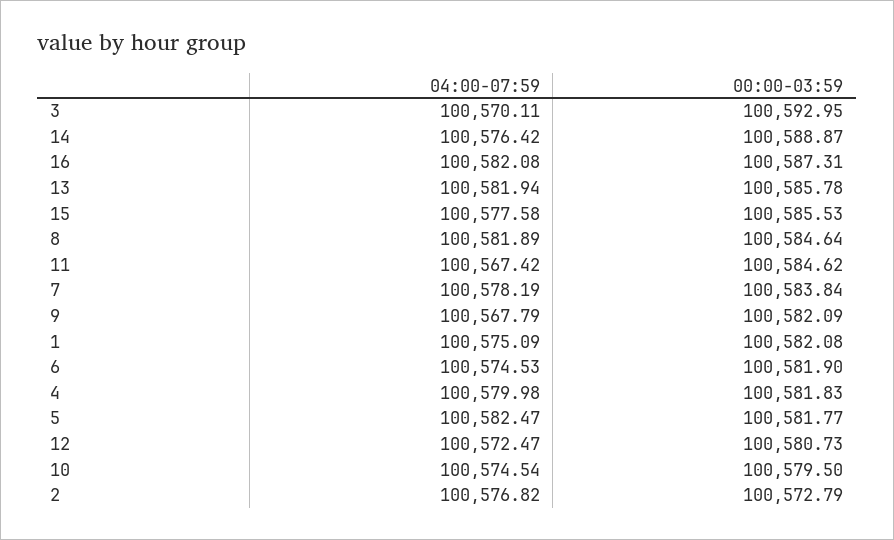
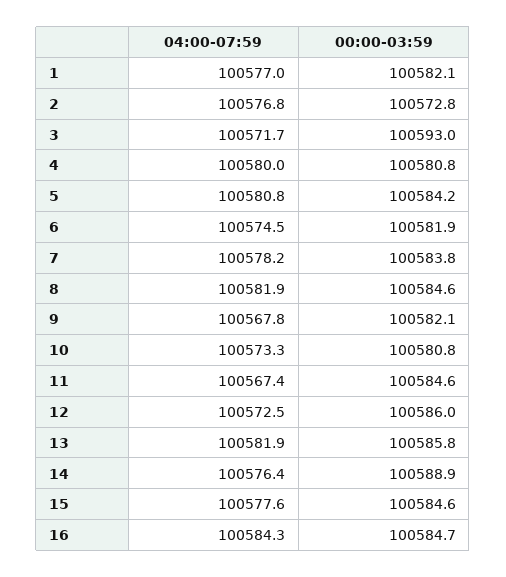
  {
    "04:00-07:59": {
-     "3": 100570.11,
+     "3": 100571.7,
      "14": 100576.42,
-     "16": 100582.08,
+     "16": 100584.3,
      "13": 100581.94,
      "15": 100577.58,
      "8": 100581.89,
      "11": 100567.42,
      "7": 100578.19,
      "9": 100567.79,
-     "1": 100575.09,
+     "1": 100577,
      "6": 100574.53,
      "4": 100579.98,
-     "5": 100582.47,
+     "5": 100580.8,
      "12": 100572.47,
-     "10": 100574.54,
+     "10": 100573.3,
      "2": 100576.82
    },
    "00:00-03:59": {
      "3": 100592.95,
      "14": 100588.87,
-     "16": 100587.31,
+     "16": 100584.7,
      "13": 100585.78,
-     "15": 100585.53,
+     "15": 100584.6,
      "8": 100584.64,
      "11": 100584.62,
      "7": 100583.84,
      "9": 100582.09,
      "1": 100582.08,
      "6": 100581.9,
-     "4": 100581.83,
+     "4": 100580.8,
-     "5": 100581.77,
+     "5": 100584.2,
-     "12": 100580.73,
+     "12": 100586,
-     "10": 100579.5,
+     "10": 100580.8,
      "2": 100572.79
    }
  }

